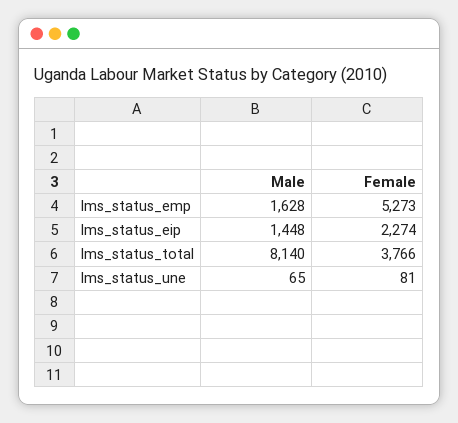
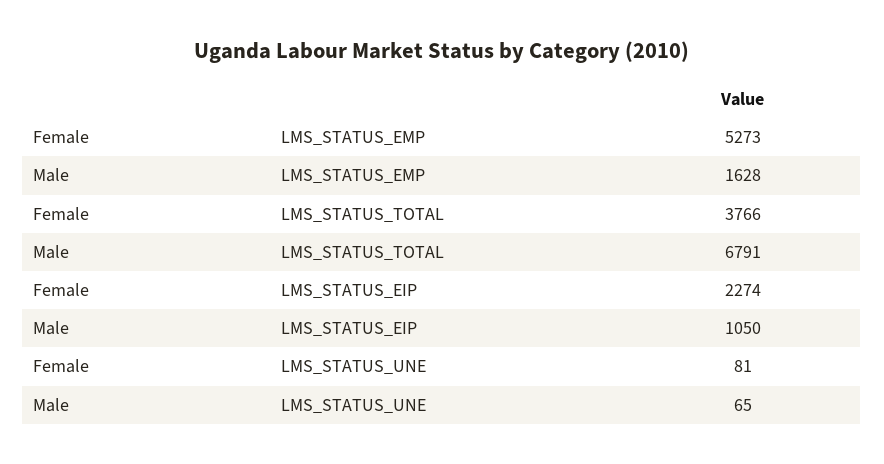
  {
    "Male": {
      "lms_status_emp": 1628,
-     "lms_status_eip": 1448,
+     "lms_status_eip": 1050,
-     "lms_status_total": 8140,
+     "lms_status_total": 6791,
      "lms_status_une": 65
    },
    "Female": {
      "lms_status_emp": 5273,
      "lms_status_eip": 2274,
      "lms_status_total": 3766,
      "lms_status_une": 81
    }
  }

